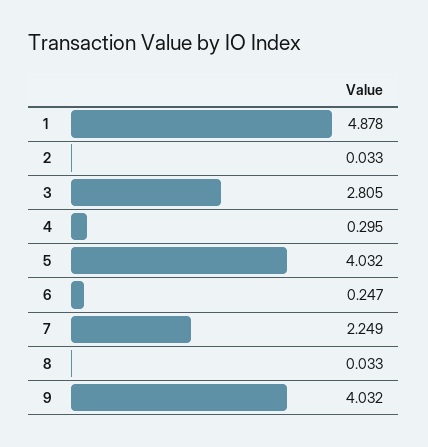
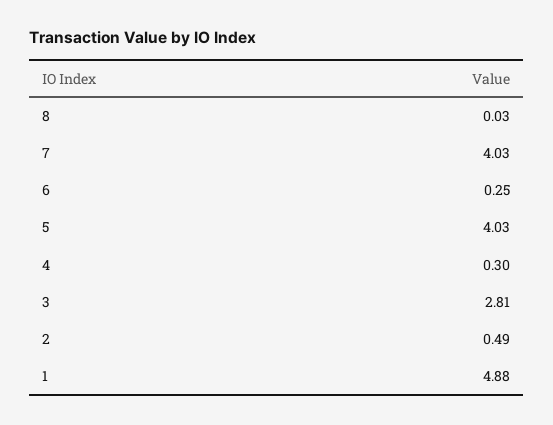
  {
    "1": 4.878,
-   "2": 0.033,
+   "2": 0.49,
    "3": 2.805,
    "4": 0.295,
    "5": 4.032,
    "6": 0.247,
-   "7": 2.249,
+   "7": 4.03,
-   "8": 0.033,
+   "8": 0.033
-   "9": 4.032
  }

